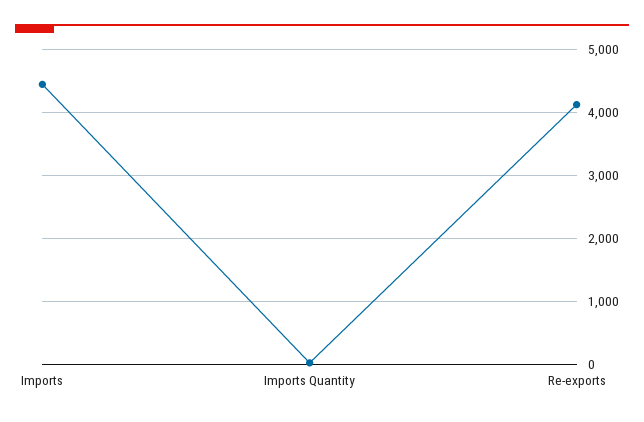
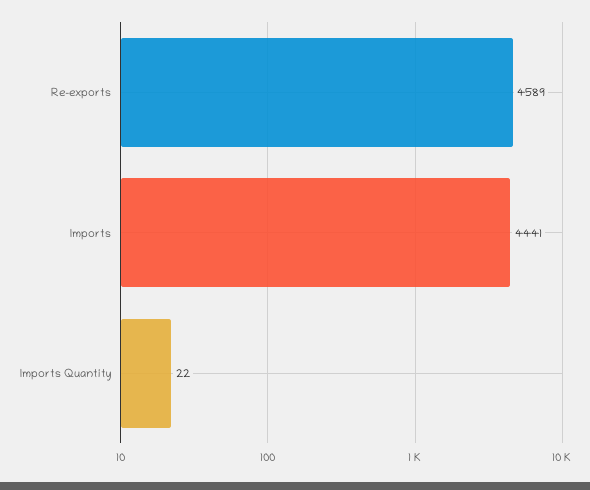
  {
    "Imports": 4441,
    "Imports Quantity": 22,
-   "Re-exports": 4100
+   "Re-exports": 4589
  }

